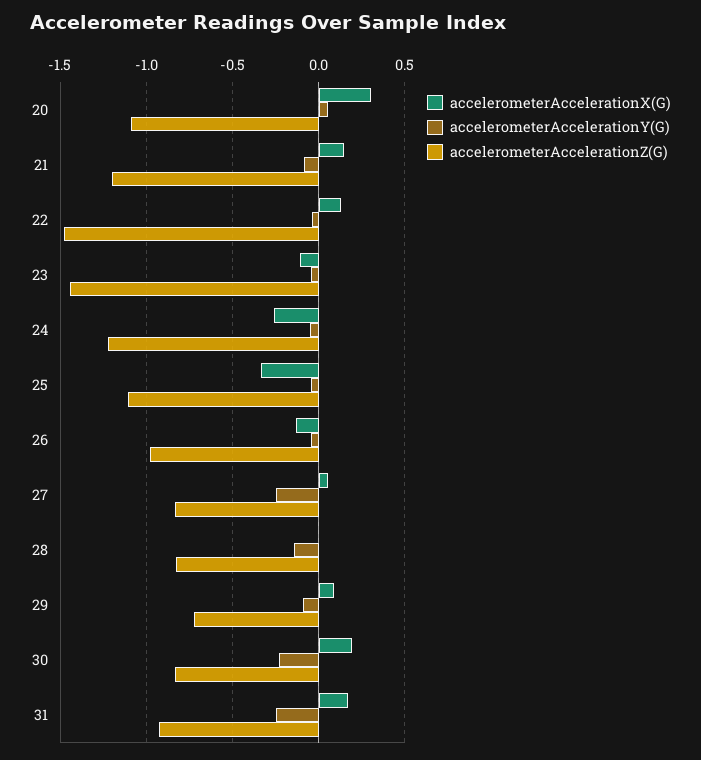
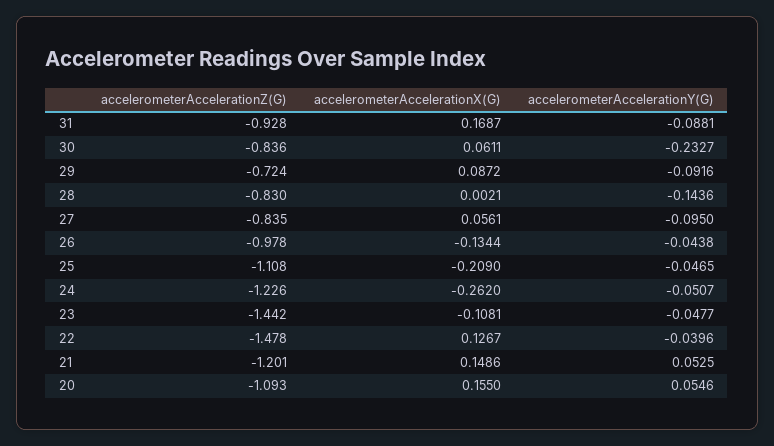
  {
    "accelerometerAccelerationX(G)": {
-     "20": 0.3,
+     "20": 0.155,
      "21": 0.1486,
      "22": 0.1267,
      "23": -0.1081,
      "24": -0.262,
-     "25": -0.35,
+     "25": -0.209,
      "26": -0.1344,
      "27": 0.0561,
      "28": 0.0021,
      "29": 0.0872,
-     "30": 0.2,
+     "30": 0.0611,
      "31": 0.1687
    },
    "accelerometerAccelerationY(G)": {
      "20": 0.0546,
-     "21": -0.1,
+     "21": 0.0525,
      "22": -0.0396,
      "23": -0.0477,
      "24": -0.0507,
      "25": -0.0465,
      "26": -0.0438,
-     "27": -0.25,
+     "27": -0.095,
      "28": -0.1436,
      "29": -0.0916,
      "30": -0.2327,
-     "31": -0.25
+     "31": -0.0881
    },
    "accelerometerAccelerationZ(G)": {
      "20": -1.093,
      "21": -1.201,
      "22": -1.478,
      "23": -1.442,
      "24": -1.226,
      "25": -1.108,
      "26": -0.978,
      "27": -0.835,
      "28": -0.83,
      "29": -0.724,
      "30": -0.836,
      "31": -0.928
    }
  }

